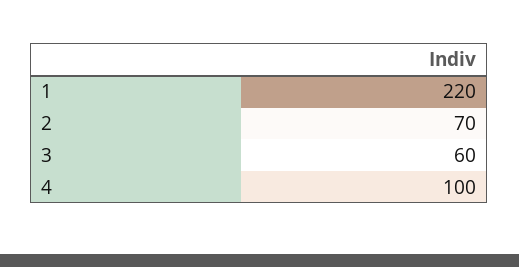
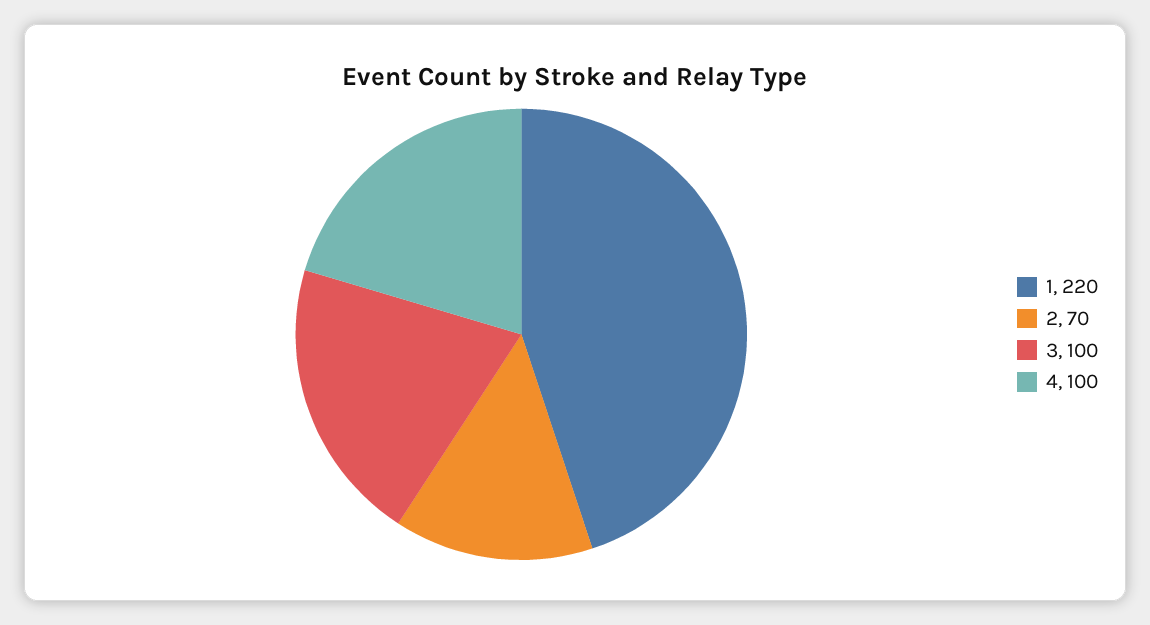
  {
    "1": 220,
    "2": 70,
-   "3": 60,
+   "3": 100,
    "4": 100
  }

